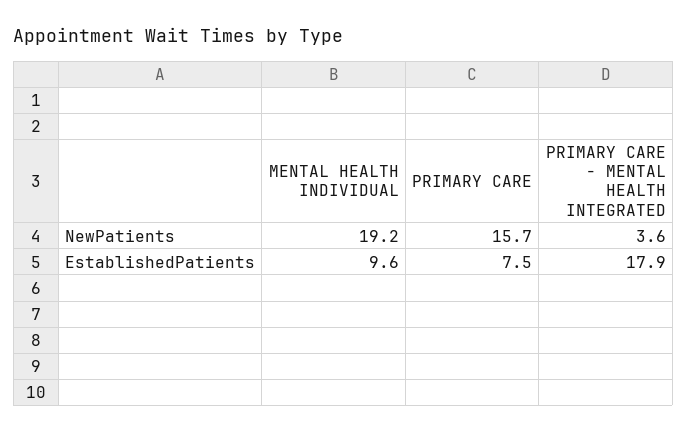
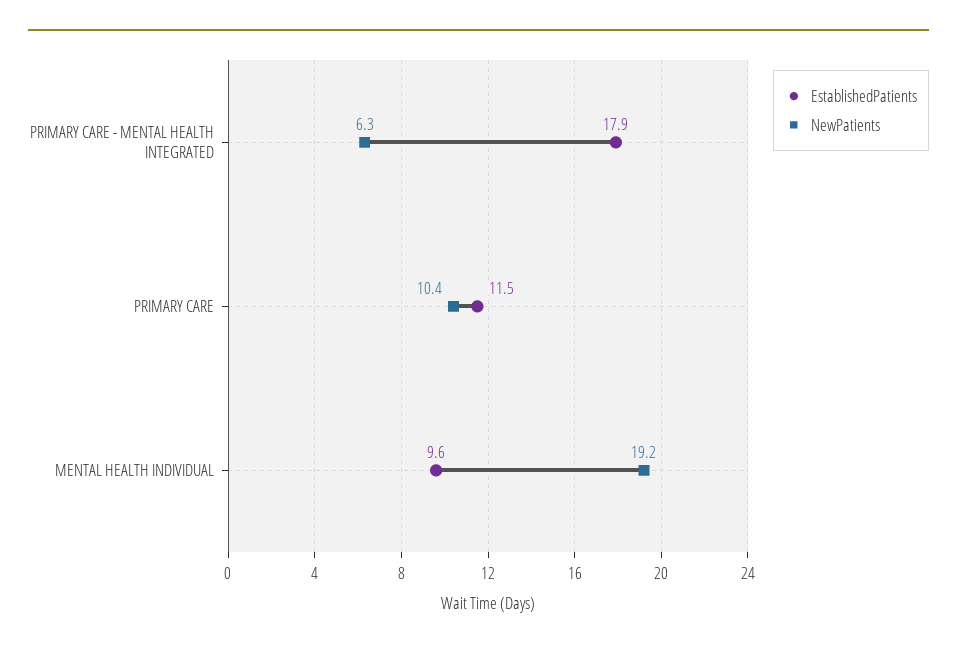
  {
    "NewPatients": {
      "MENTAL HEALTH INDIVIDUAL": 19.2,
-     "PRIMARY CARE": 15.7,
+     "PRIMARY CARE": 10.4,
-     "PRIMARY CARE - MENTAL HEALTH INTEGRATED": 3.6
+     "PRIMARY CARE - MENTAL HEALTH INTEGRATED": 6.3
    },
    "EstablishedPatients": {
      "MENTAL HEALTH INDIVIDUAL": 9.6,
-     "PRIMARY CARE": 7.5,
+     "PRIMARY CARE": 11.5,
      "PRIMARY CARE - MENTAL HEALTH INTEGRATED": 17.9
    }
  }

